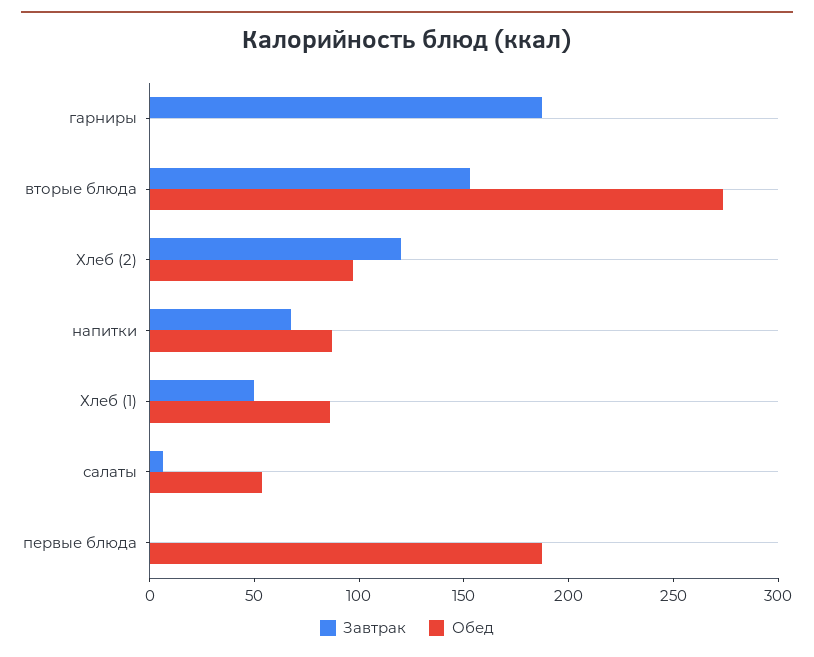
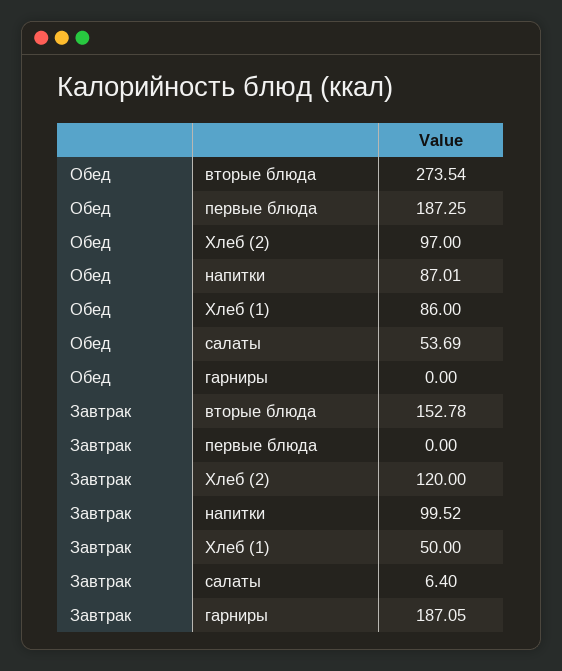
  {
    "Завтрак": {
      "гарниры": 187.05,
      "вторые блюда": 152.78,
      "Хлеб (2)": 120,
-     "напитки": 70,
+     "напитки": 99.52,
      "Хлеб (1)": 50,
      "салаты": 6.4,
      "первые блюда": 0
    },
    "Обед": {
      "гарниры": 0,
      "вторые блюда": 273.54,
      "Хлеб (2)": 97,
      "напитки": 87.01,
      "Хлеб (1)": 86,
      "салаты": 53.69,
      "первые блюда": 187.25
    }
  }

